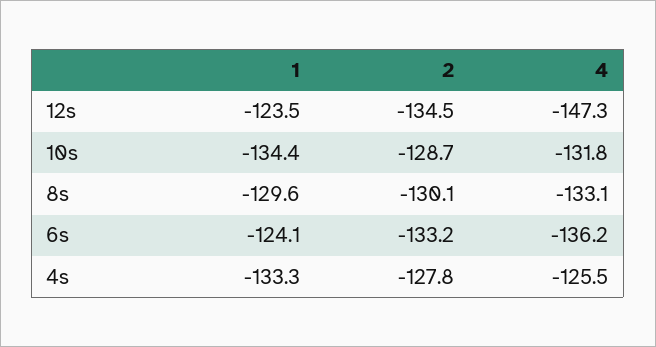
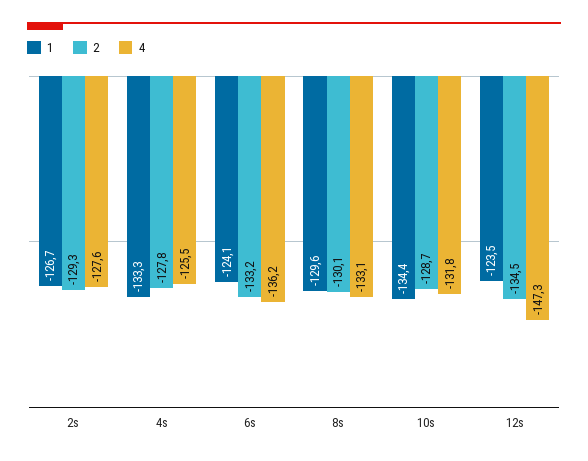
  {
    "1": {
      "12s": -123.5,
      "10s": -134.4,
      "8s": -129.6,
      "6s": -124.1,
-     "4s": -133.3
+     "4s": -133.3,
+     "2s": -126.7
    },
    "2": {
      "12s": -134.5,
      "10s": -128.7,
      "8s": -130.1,
      "6s": -133.2,
-     "4s": -127.8
+     "4s": -127.8,
+     "2s": -129.3
    },
    "4": {
      "12s": -147.3,
      "10s": -131.8,
      "8s": -133.1,
      "6s": -136.2,
-     "4s": -125.5
+     "4s": -125.5,
+     "2s": -127.6
    }
  }

